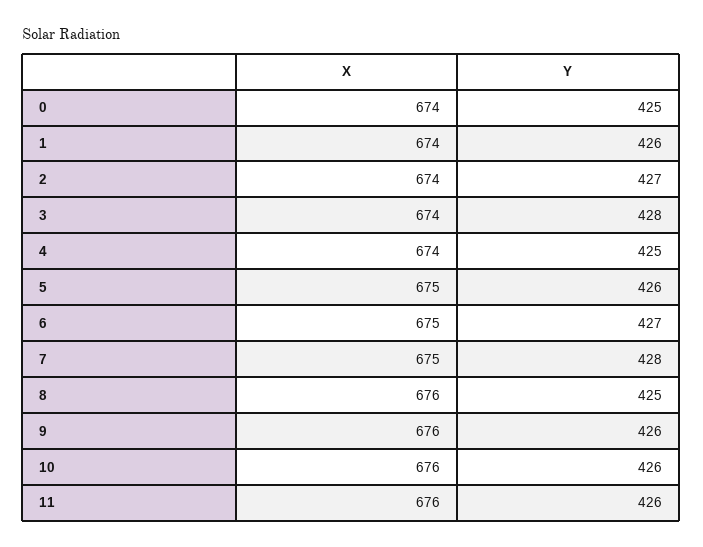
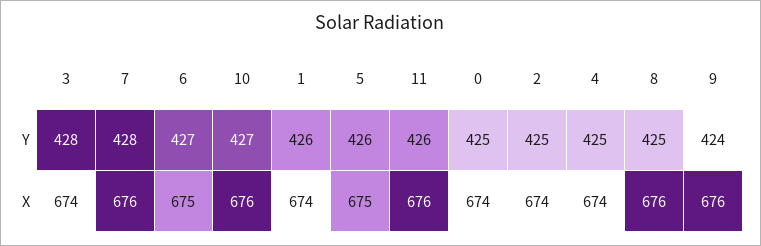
  {
    "X": {
      "0": 674,
      "1": 674,
      "2": 674,
      "3": 674,
      "4": 674,
      "5": 675,
      "6": 675,
-     "7": 675,
+     "7": 676,
      "8": 676,
      "9": 676,
      "10": 676,
      "11": 676
    },
    "Y": {
      "0": 425,
      "1": 426,
-     "2": 427,
+     "2": 425,
      "3": 428,
      "4": 425,
      "5": 426,
      "6": 427,
      "7": 428,
      "8": 425,
-     "9": 426,
+     "9": 424,
-     "10": 426,
+     "10": 427,
      "11": 426
    }
  }

